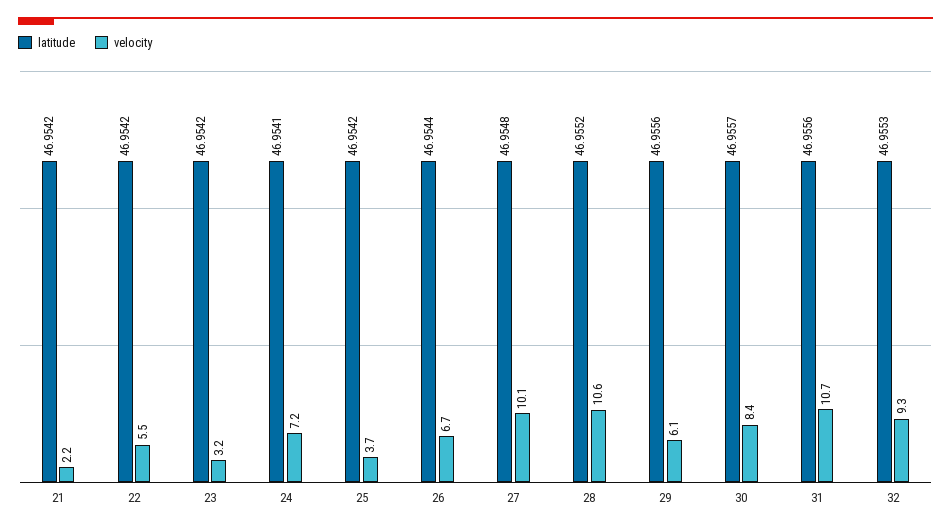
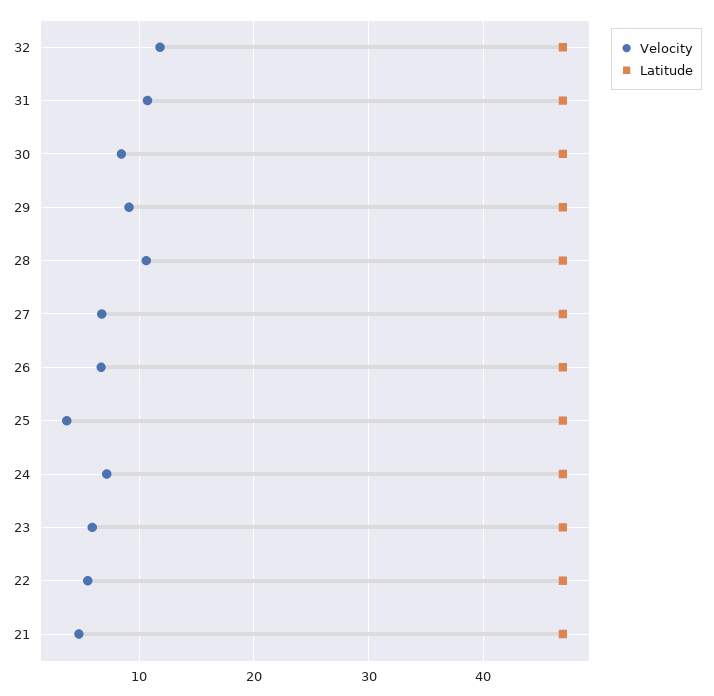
  {
    "latitude": {
      "21": 46.9542,
      "22": 46.9542,
      "23": 46.9542,
      "24": 46.9541,
      "25": 46.9542,
      "26": 46.9544,
      "27": 46.9548,
      "28": 46.9552,
      "29": 46.9556,
      "30": 46.9557,
      "31": 46.9556,
      "32": 46.9553
    },
    "velocity": {
-     "21": 2.2,
+     "21": 5,
      "22": 5.5,
-     "23": 3.2,
+     "23": 6,
      "24": 7.2,
      "25": 3.7,
      "26": 6.7,
-     "27": 10.1,
+     "27": 7,
      "28": 10.6,
-     "29": 6.1,
+     "29": 9,
      "30": 8.4,
      "31": 10.7,
-     "32": 9.3
+     "32": 12
    }
  }

